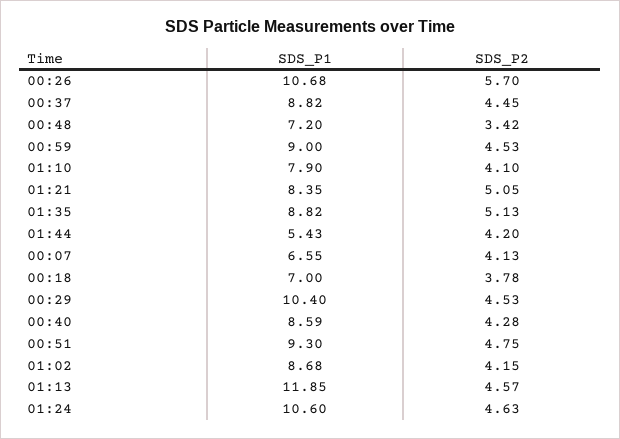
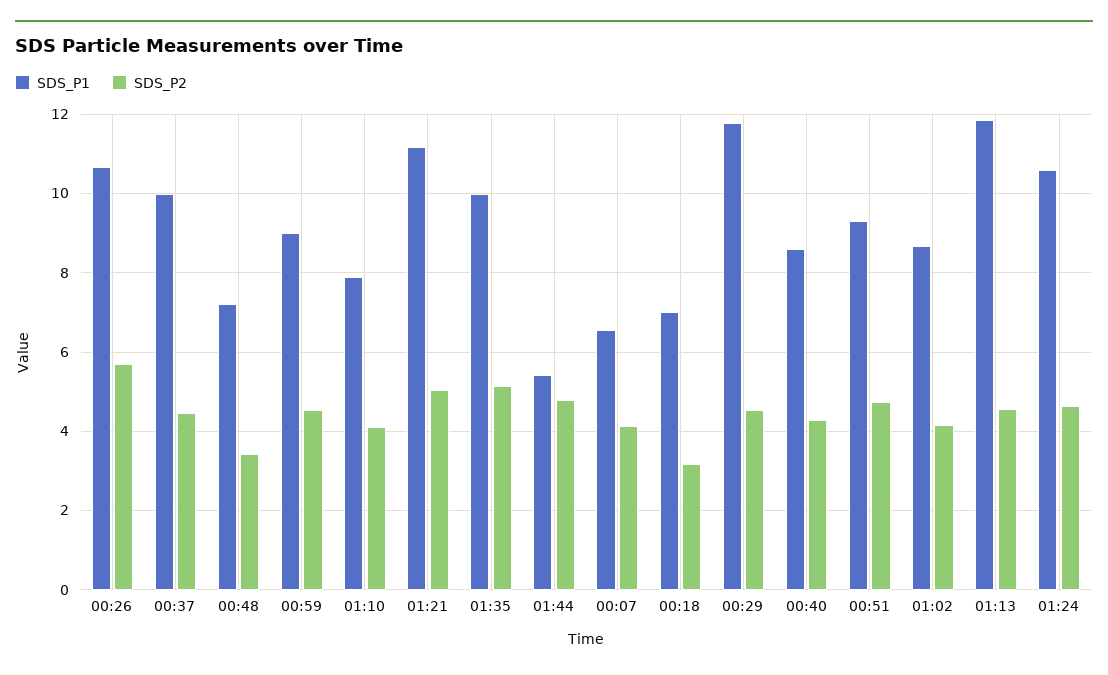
  {
    "SDS_P1": {
      "00:26": 10.68,
-     "00:37": 8.82,
+     "00:37": 10,
      "00:48": 7.2,
      "00:59": 9,
      "01:10": 7.9,
-     "01:21": 8.35,
+     "01:21": 11.2,
-     "01:35": 8.82,
+     "01:35": 10,
      "01:44": 5.43,
      "00:07": 6.55,
      "00:18": 7,
-     "00:29": 10.4,
+     "00:29": 11.8,
      "00:40": 8.59,
      "00:51": 9.3,
      "01:02": 8.68,
      "01:13": 11.85,
      "01:24": 10.6
    },
    "SDS_P2": {
      "00:26": 5.7,
      "00:37": 4.45,
      "00:48": 3.42,
      "00:59": 4.53,
      "01:10": 4.1,
      "01:21": 5.05,
      "01:35": 5.13,
-     "01:44": 4.2,
+     "01:44": 4.8,
      "00:07": 4.13,
-     "00:18": 3.78,
+     "00:18": 3.2,
      "00:29": 4.53,
      "00:40": 4.28,
      "00:51": 4.75,
      "01:02": 4.15,
      "01:13": 4.57,
      "01:24": 4.63
    }
  }

